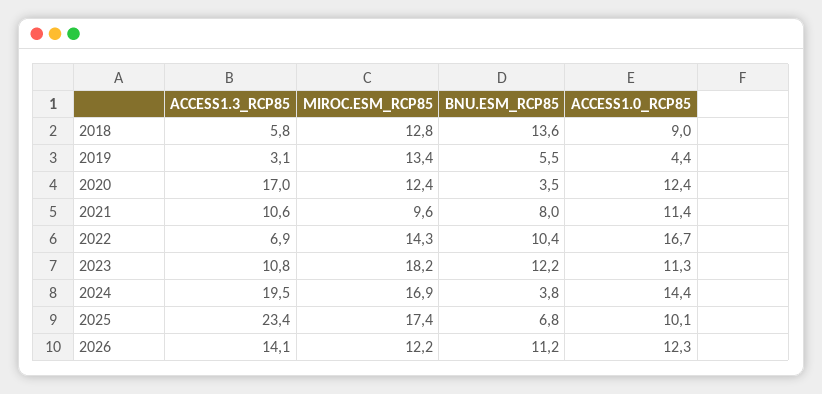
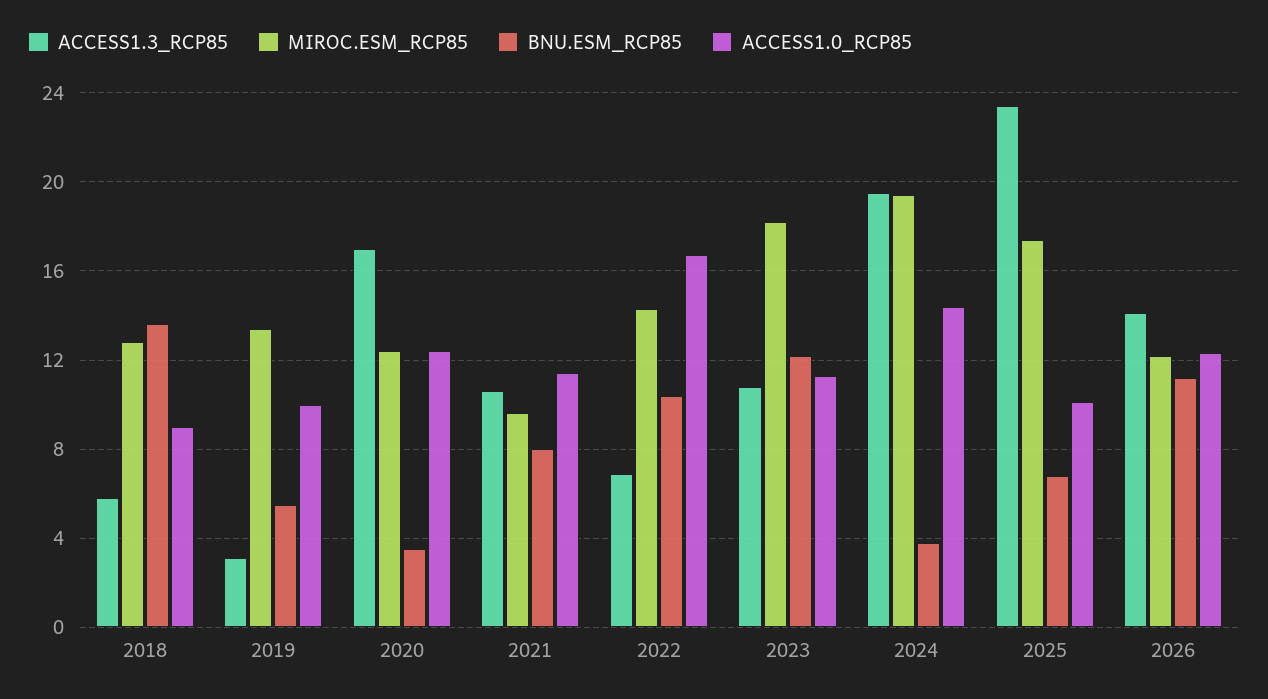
  {
    "ACCESS1.3_RCP85": {
      "2018": 5.8,
      "2019": 3.1,
      "2020": 17,
      "2021": 10.6,
      "2022": 6.9,
      "2023": 10.8,
      "2024": 19.5,
      "2025": 23.4,
      "2026": 14.1
    },
    "MIROC.ESM_RCP85": {
      "2018": 12.8,
      "2019": 13.4,
      "2020": 12.4,
      "2021": 9.6,
      "2022": 14.3,
      "2023": 18.2,
-     "2024": 16.9,
+     "2024": 19.5,
      "2025": 17.4,
      "2026": 12.2
    },
    "BNU.ESM_RCP85": {
      "2018": 13.6,
      "2019": 5.5,
      "2020": 3.5,
      "2021": 8,
      "2022": 10.4,
      "2023": 12.2,
      "2024": 3.8,
      "2025": 6.8,
      "2026": 11.2
    },
    "ACCESS1.0_RCP85": {
      "2018": 9,
-     "2019": 4.4,
+     "2019": 10,
      "2020": 12.4,
      "2021": 11.4,
      "2022": 16.7,
      "2023": 11.3,
      "2024": 14.4,
      "2025": 10.1,
      "2026": 12.3
    }
  }

